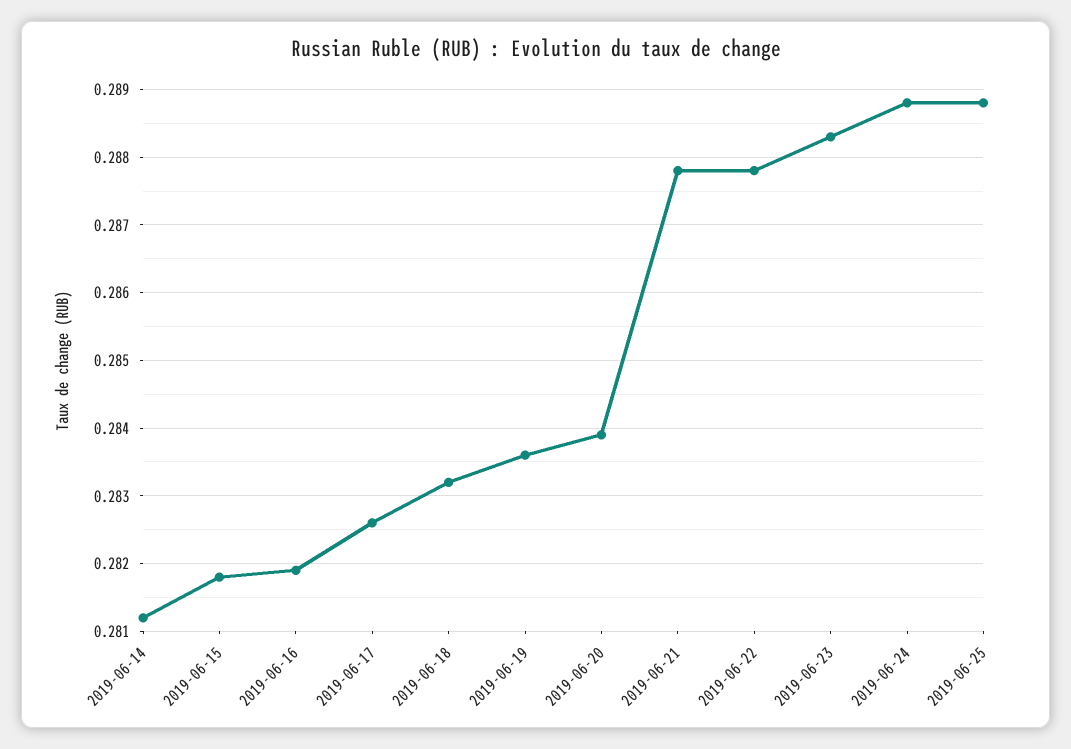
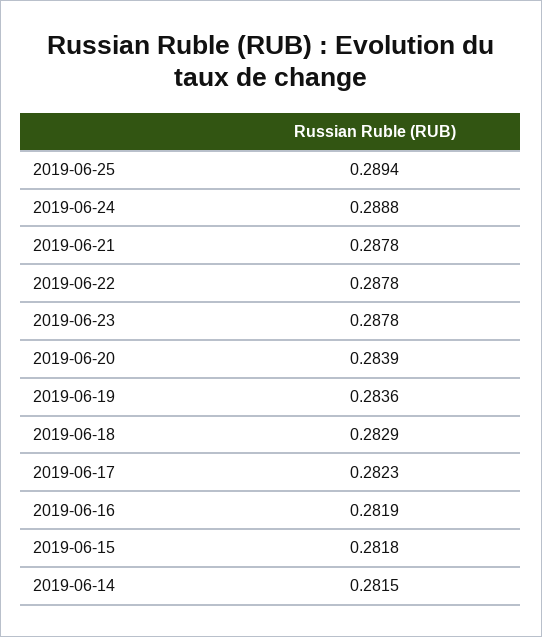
  {
-   "2019-06-14": 0.2812,
+   "2019-06-14": 0.2815,
    "2019-06-15": 0.2818,
    "2019-06-16": 0.2819,
-   "2019-06-17": 0.2826,
+   "2019-06-17": 0.2823,
-   "2019-06-18": 0.2832,
+   "2019-06-18": 0.2829,
    "2019-06-19": 0.2836,
    "2019-06-20": 0.2839,
    "2019-06-21": 0.2878,
    "2019-06-22": 0.2878,
-   "2019-06-23": 0.2883,
+   "2019-06-23": 0.2878,
    "2019-06-24": 0.2888,
-   "2019-06-25": 0.2888
+   "2019-06-25": 0.2894
  }

